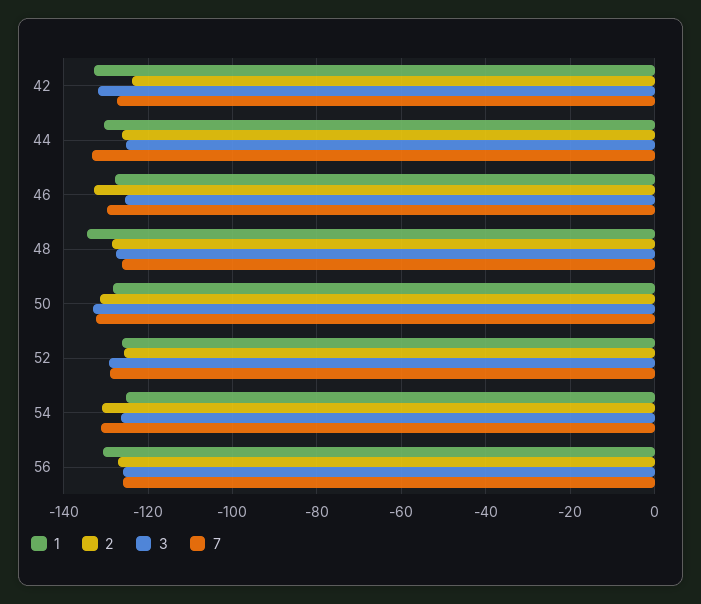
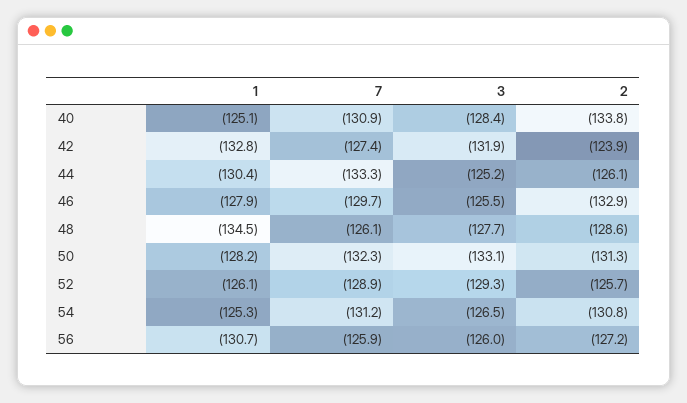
  {
    "1": {
      "42": -132.8,
      "44": -130.4,
      "46": -127.9,
      "48": -134.5,
      "50": -128.2,
      "52": -126.1,
      "54": -125.3,
-     "56": -130.7
+     "56": -130.7,
+     "40": -125.1
    },
    "2": {
      "42": -123.9,
      "44": -126.1,
      "46": -132.9,
      "48": -128.6,
      "50": -131.3,
      "52": -125.7,
      "54": -130.8,
-     "56": -127.2
+     "56": -127.2,
+     "40": -133.8
    },
    "3": {
      "42": -131.9,
      "44": -125.2,
      "46": -125.5,
      "48": -127.7,
      "50": -133.1,
      "52": -129.3,
      "54": -126.5,
-     "56": -126
+     "56": -126,
+     "40": -128.4
    },
    "7": {
      "42": -127.4,
      "44": -133.3,
      "46": -129.7,
      "48": -126.1,
      "50": -132.3,
      "52": -128.9,
      "54": -131.2,
-     "56": -125.9
+     "56": -125.9,
+     "40": -130.9
    }
  }

